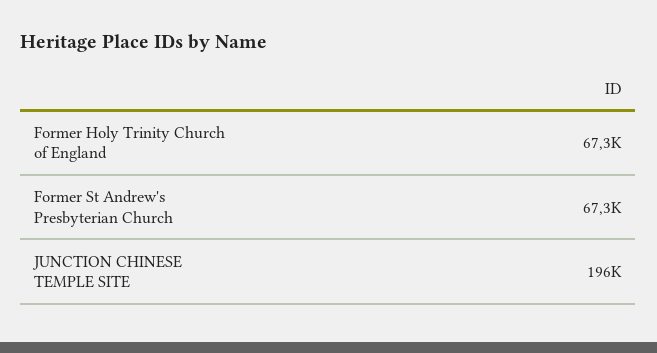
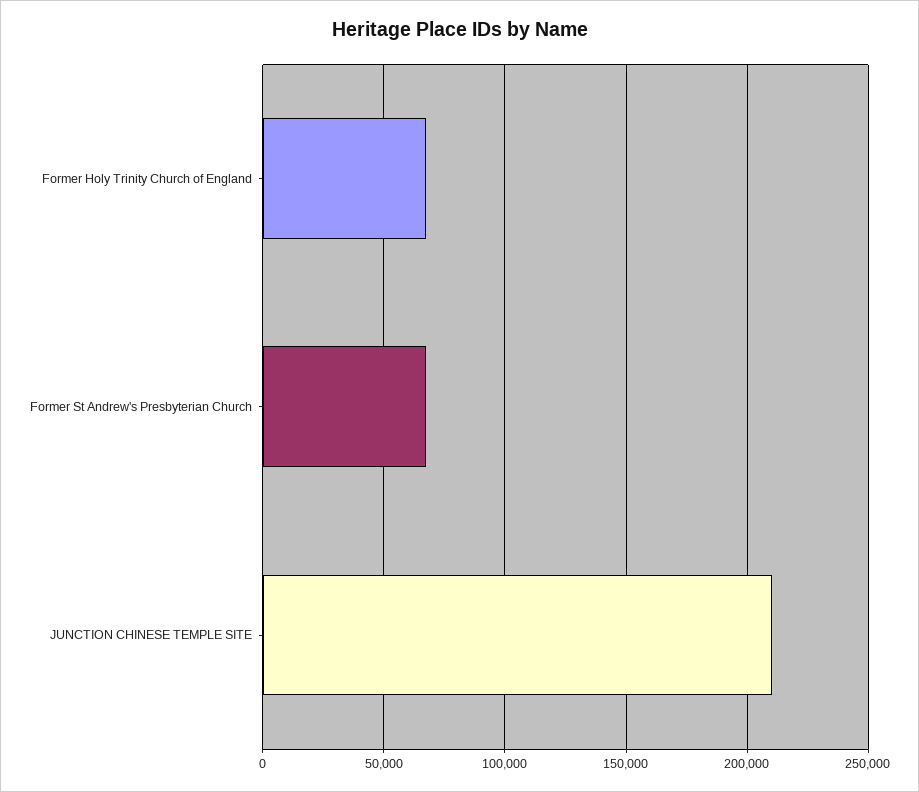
  {
    "Former Holy Trinity Church of England": 67300,
    "Former St Andrew's Presbyterian Church": 67300,
-   "JUNCTION CHINESE TEMPLE SITE": 196000
+   "JUNCTION CHINESE TEMPLE SITE": 210000
  }

